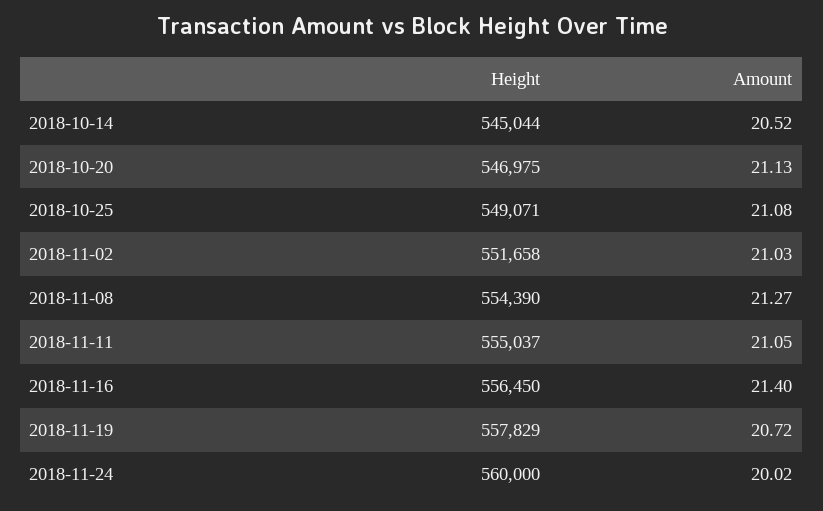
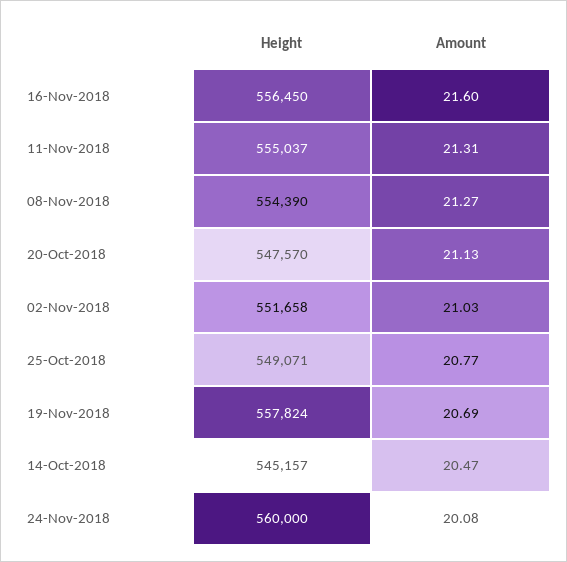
  {
    "Height": {
-     "2018-10-14": 545044,
+     "2018-10-14": 545157,
-     "2018-10-20": 546975,
+     "2018-10-20": 547570,
      "2018-10-25": 549071,
      "2018-11-02": 551658,
      "2018-11-08": 554390,
      "2018-11-11": 555037,
      "2018-11-16": 556450,
-     "2018-11-19": 557829,
+     "2018-11-19": 557824,
      "2018-11-24": 560000
    },
    "Amount": {
-     "2018-10-14": 20.52,
+     "2018-10-14": 20.47,
      "2018-10-20": 21.13,
-     "2018-10-25": 21.08,
+     "2018-10-25": 20.77,
      "2018-11-02": 21.03,
      "2018-11-08": 21.27,
-     "2018-11-11": 21.05,
+     "2018-11-11": 21.31,
-     "2018-11-16": 21.4,
+     "2018-11-16": 21.6,
-     "2018-11-19": 20.72,
+     "2018-11-19": 20.69,
-     "2018-11-24": 20.02
+     "2018-11-24": 20.08
    }
  }

